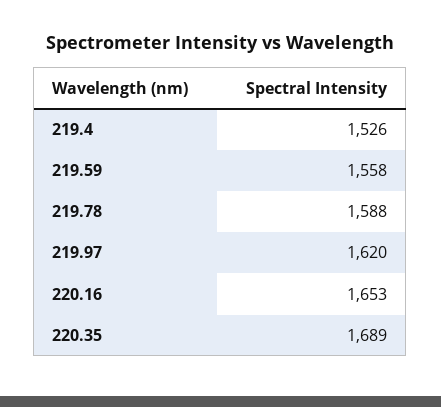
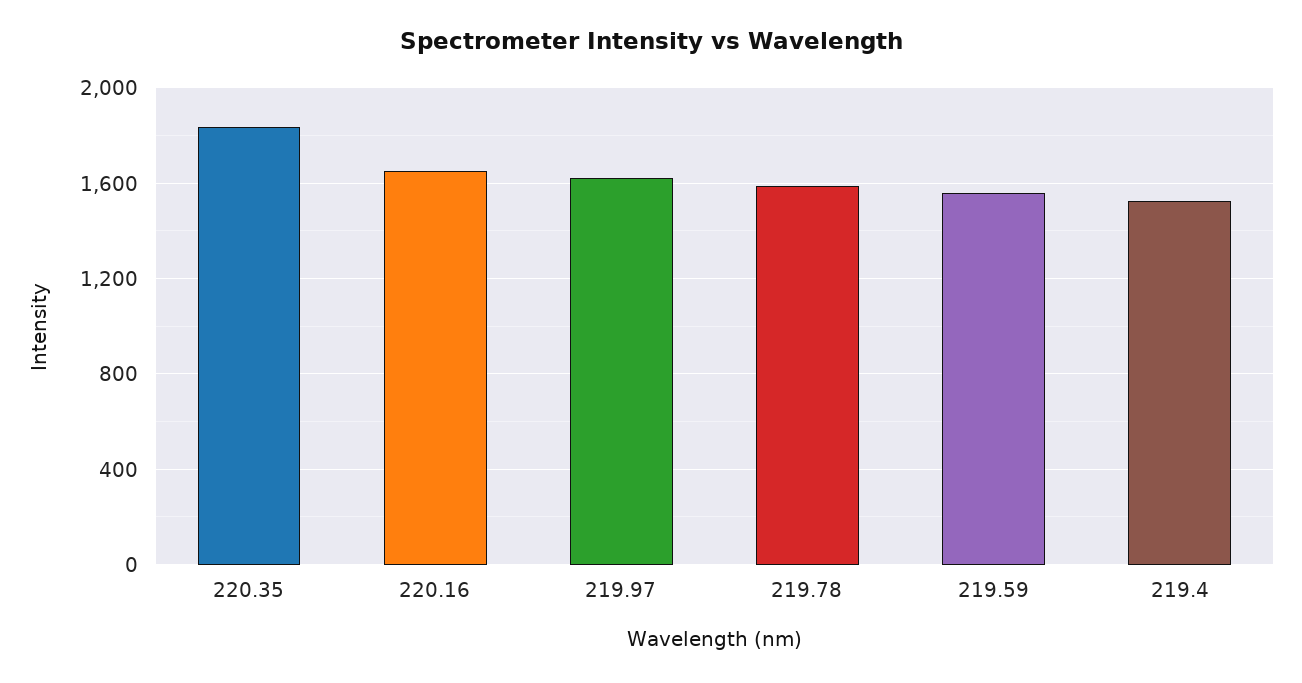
  {
    "219.4": 1526,
    "219.59": 1558,
    "219.78": 1588,
    "219.97": 1620,
    "220.16": 1653,
-   "220.35": 1689
+   "220.35": 1850
  }

